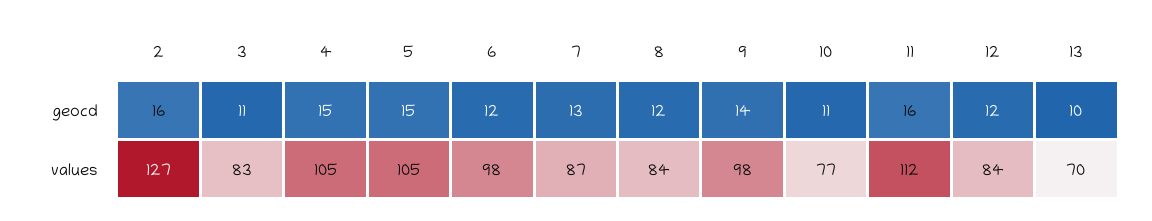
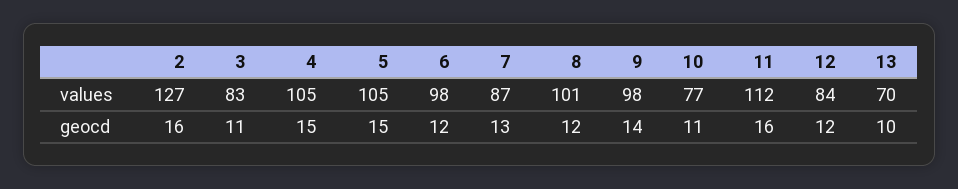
  {
    "2": {
      "geocd": 16,
      "values": 127
    },
    "3": {
      "geocd": 11,
      "values": 83
    },
    "4": {
      "geocd": 15,
      "values": 105
    },
    "5": {
      "geocd": 15,
      "values": 105
    },
    "6": {
      "geocd": 12,
      "values": 98
    },
    "7": {
      "geocd": 13,
      "values": 87
    },
    "8": {
      "geocd": 12,
-     "values": 84
+     "values": 101
    },
    "9": {
      "geocd": 14,
      "values": 98
    },
    "10": {
      "geocd": 11,
      "values": 77
    },
    "11": {
      "geocd": 16,
      "values": 112
    },
    "12": {
      "geocd": 12,
      "values": 84
    },
    "13": {
      "geocd": 10,
      "values": 70
    }
  }

